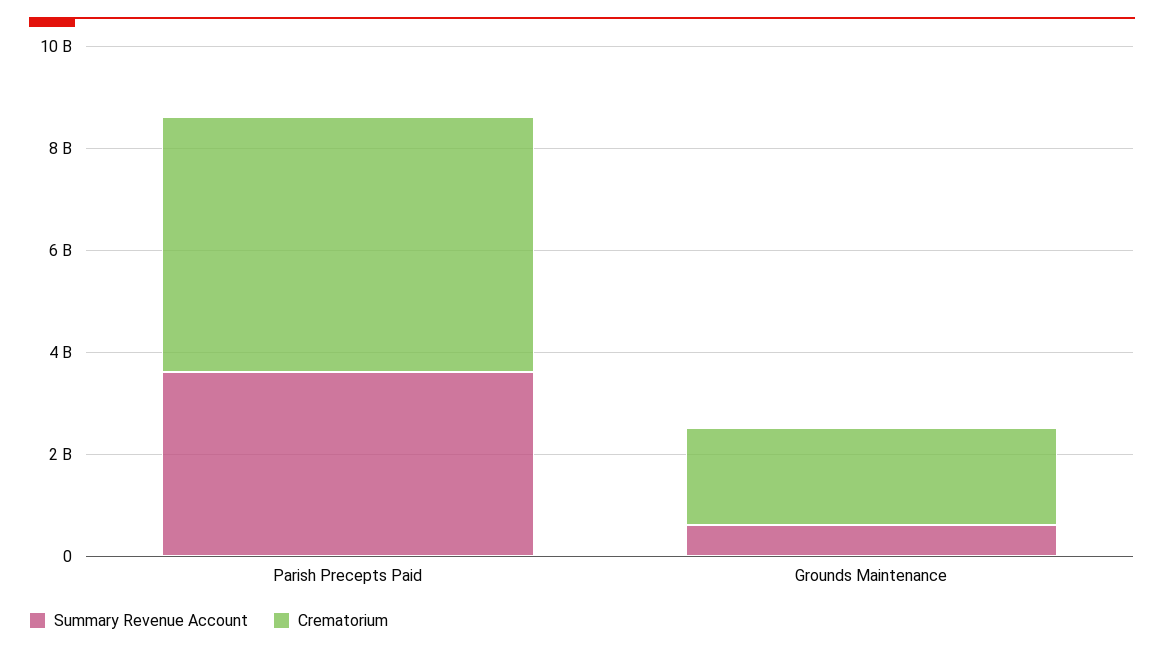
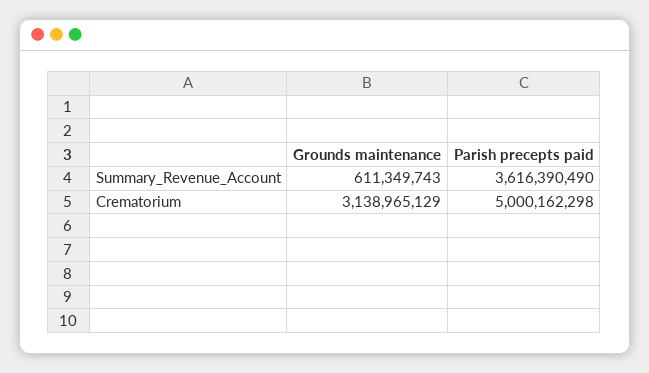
  {
    "Summary Revenue Account": {
      "Parish Precepts Paid": 3616390490,
      "Grounds Maintenance": 611349743
    },
    "Crematorium": {
      "Parish Precepts Paid": 5000162298,
-     "Grounds Maintenance": 2000000000
+     "Grounds Maintenance": 3138965129
    }
  }

